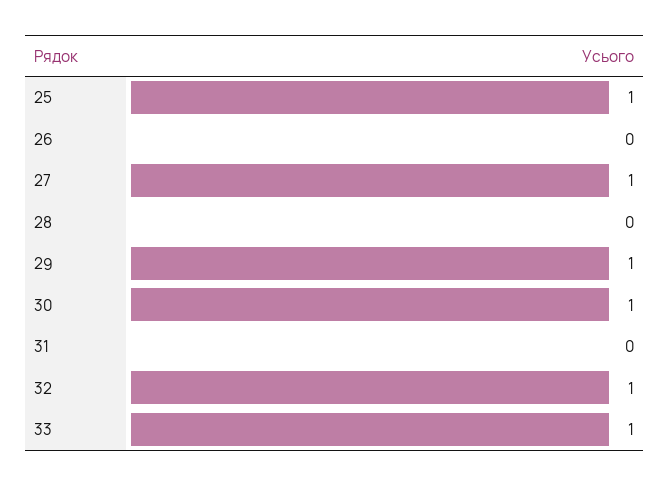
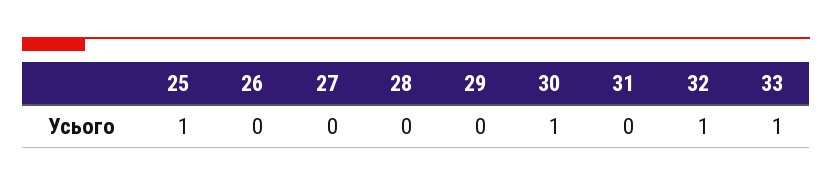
  {
    "25": 1,
    "26": 0,
-   "27": 1,
+   "27": 0,
    "28": 0,
-   "29": 1,
+   "29": 0,
    "30": 1,
    "31": 0,
    "32": 1,
    "33": 1
  }

